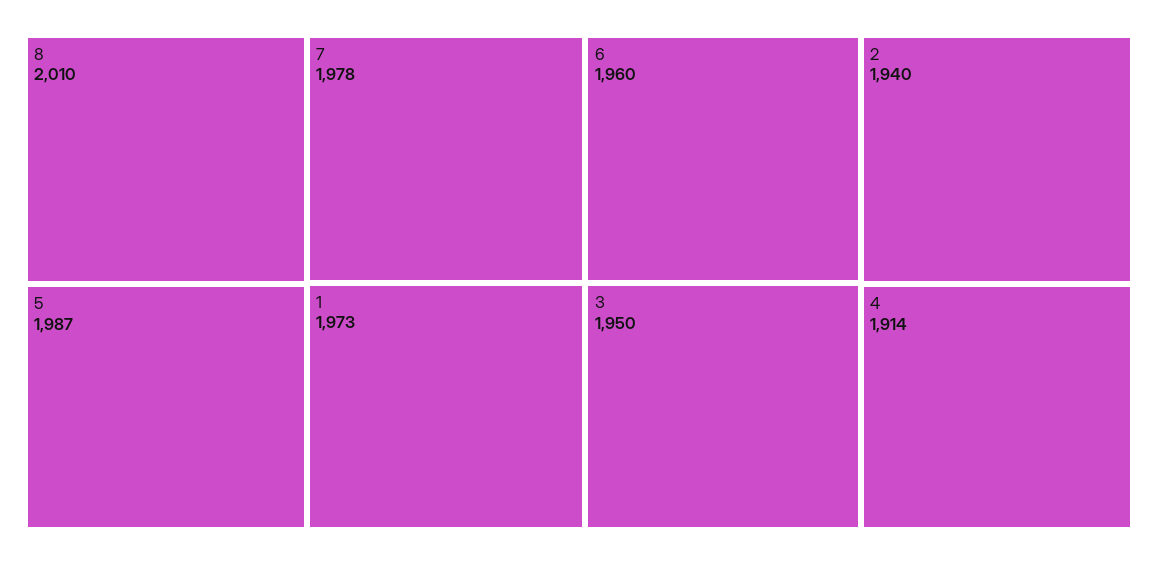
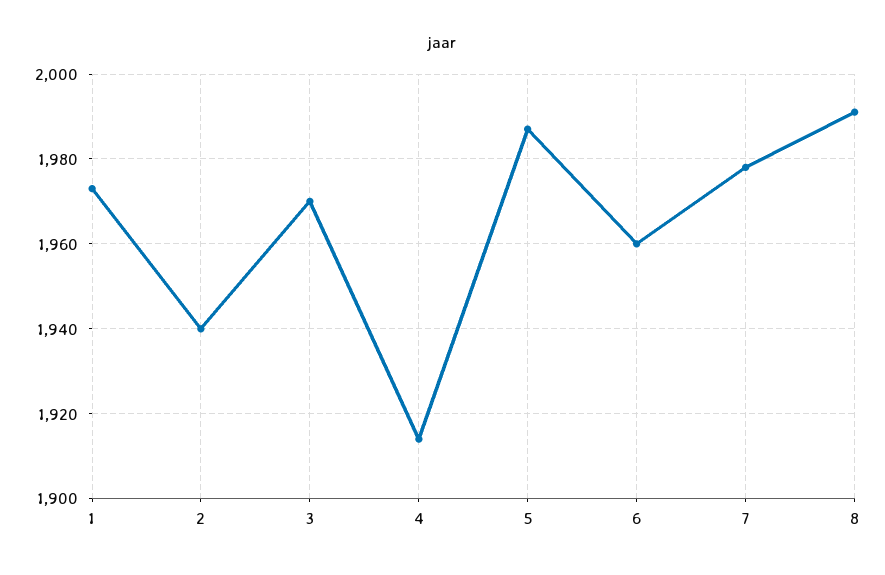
  {
-   "8": 2010,
+   "8": 1990,
    "5": 1987,
    "7": 1978,
    "1": 1973,
    "6": 1960,
-   "3": 1950,
+   "3": 1970,
    "2": 1940,
    "4": 1914
  }

